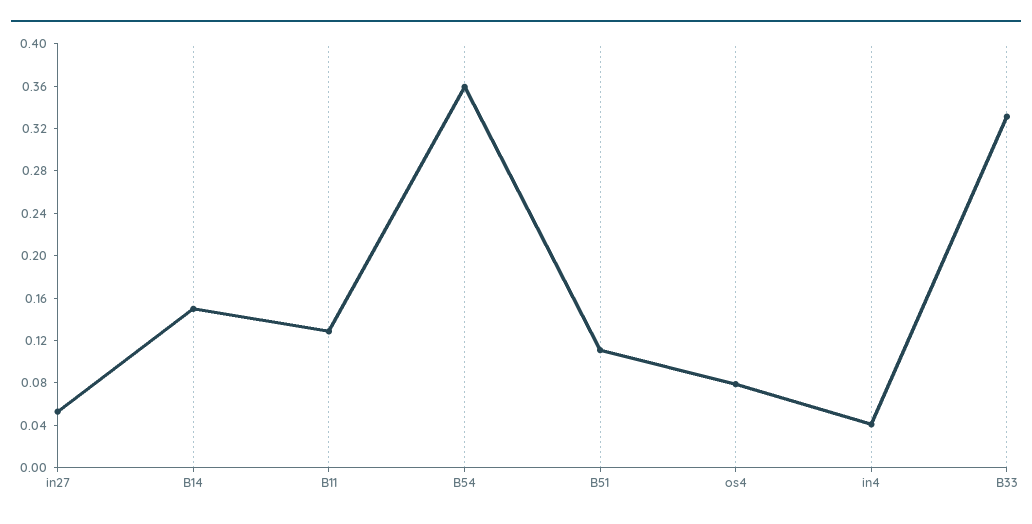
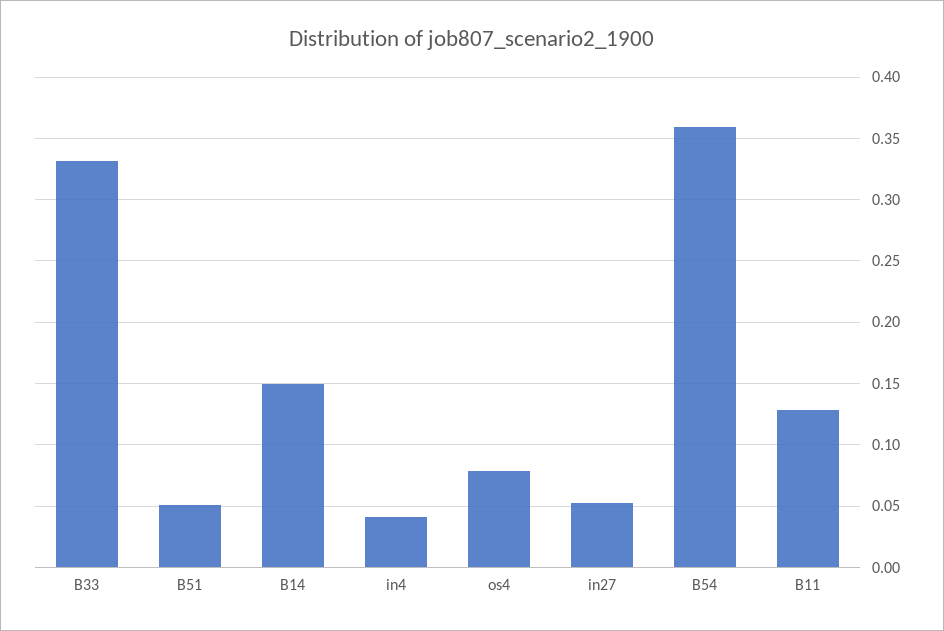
  {
    "in27": 0.055,
    "B14": 0.15,
    "B11": 0.13,
    "B54": 0.36,
-   "B51": 0.11,
+   "B51": 0.05,
    "os4": 0.08,
    "in4": 0.04,
    "B33": 0.33
  }

